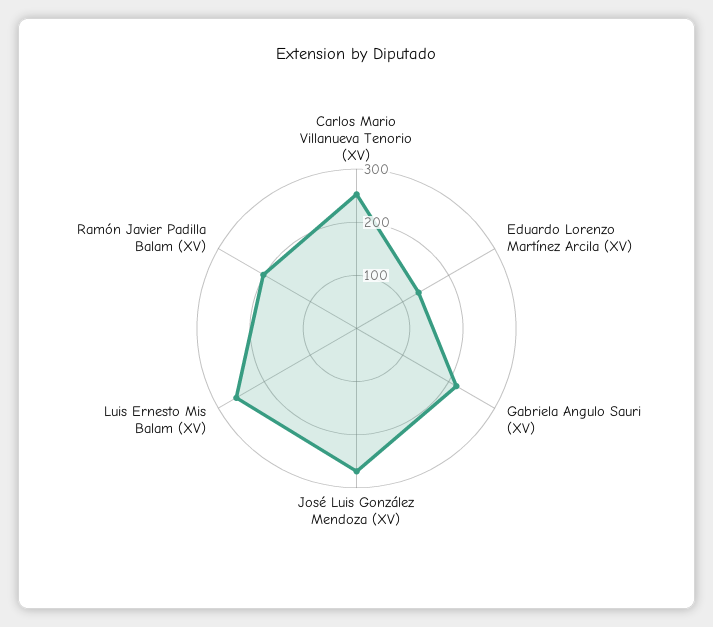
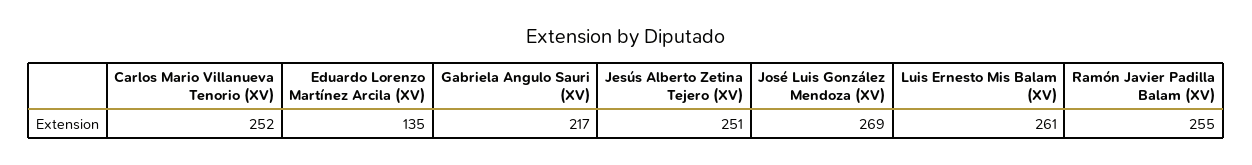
  {
    "Carlos Mario Villanueva Tenorio (XV)": 252,
    "Eduardo Lorenzo Martínez Arcila (XV)": 135,
    "Gabriela Angulo Sauri (XV)": 217,
    "José Luis González Mendoza (XV)": 269,
    "Luis Ernesto Mis Balam (XV)": 261,
-   "Ramón Javier Padilla Balam (XV)": 200
+   "Ramón Javier Padilla Balam (XV)": 255,
+   "Jesús Alberto Zetina Tejero (XV)": 251
  }

